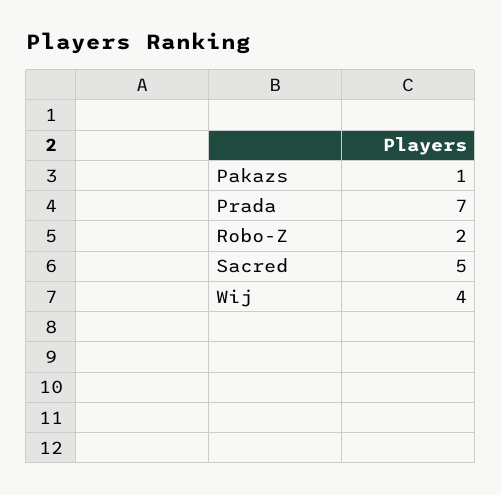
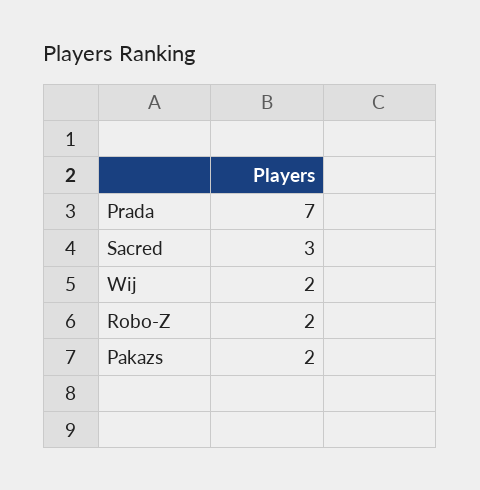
  {
-   "Pakazs": 1,
+   "Pakazs": 2,
    "Prada": 7,
    "Robo-Z": 2,
-   "Sacred": 5,
+   "Sacred": 3,
-   "Wij": 4
+   "Wij": 2
  }

